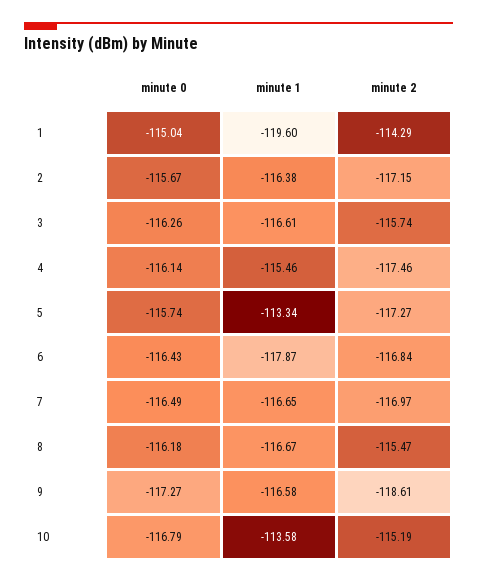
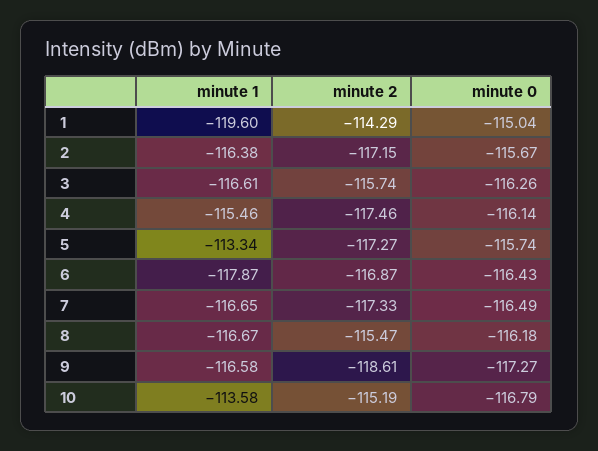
  {
    "minute 0": {
      "1": -115.04,
      "2": -115.67,
      "3": -116.26,
      "4": -116.14,
      "5": -115.74,
      "6": -116.43,
      "7": -116.49,
      "8": -116.18,
      "9": -117.27,
      "10": -116.79
    },
    "minute 1": {
      "1": -119.6,
      "2": -116.38,
      "3": -116.61,
      "4": -115.46,
      "5": -113.34,
      "6": -117.87,
      "7": -116.65,
      "8": -116.67,
      "9": -116.58,
      "10": -113.58
    },
    "minute 2": {
      "1": -114.29,
      "2": -117.15,
      "3": -115.74,
      "4": -117.46,
      "5": -117.27,
-     "6": -116.84,
+     "6": -116.87,
-     "7": -116.97,
+     "7": -117.33,
      "8": -115.47,
      "9": -118.61,
      "10": -115.19
    }
  }

